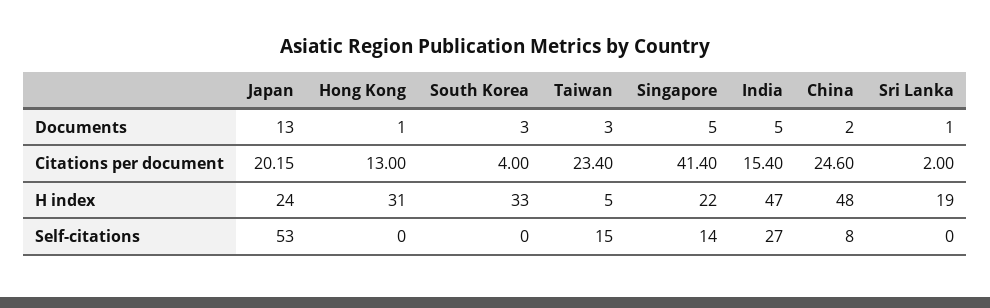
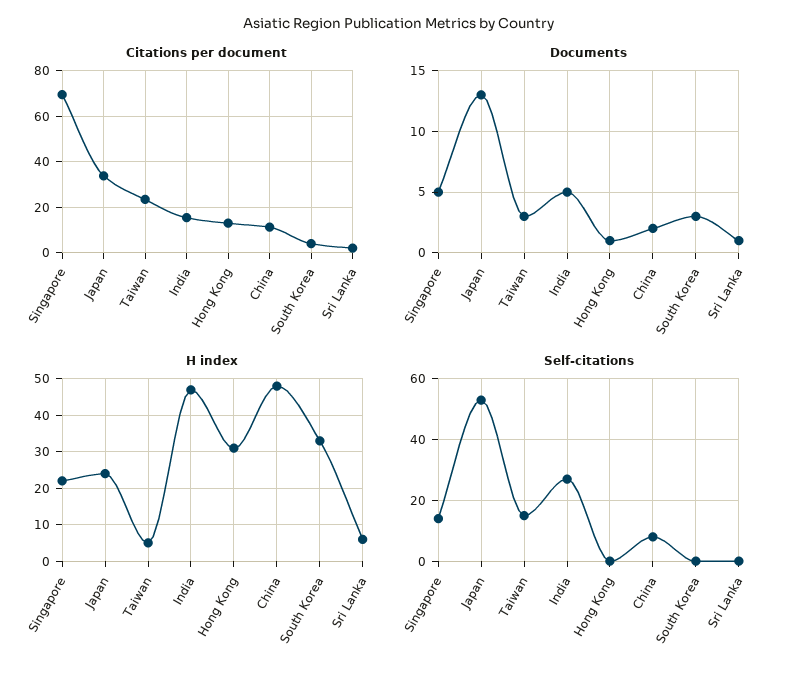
  {
    "Documents": {
      "Japan": 13,
      "Hong Kong": 1,
      "South Korea": 3,
      "Taiwan": 3,
      "Singapore": 5,
      "India": 5,
      "China": 2,
      "Sri Lanka": 1
    },
    "Citations per document": {
-     "Japan": 20.15,
+     "Japan": 35,
      "Hong Kong": 13,
      "South Korea": 4,
      "Taiwan": 23.4,
-     "Singapore": 41.4,
+     "Singapore": 70,
      "India": 15.4,
-     "China": 24.6,
+     "China": 10,
      "Sri Lanka": 2
    },
    "H index": {
      "Japan": 24,
      "Hong Kong": 31,
      "South Korea": 33,
      "Taiwan": 5,
      "Singapore": 22,
      "India": 47,
      "China": 48,
-     "Sri Lanka": 19
+     "Sri Lanka": 5
    },
    "Self-citations": {
      "Japan": 53,
      "Hong Kong": 0,
      "South Korea": 0,
      "Taiwan": 15,
      "Singapore": 14,
      "India": 27,
      "China": 8,
      "Sri Lanka": 0
    }
  }

